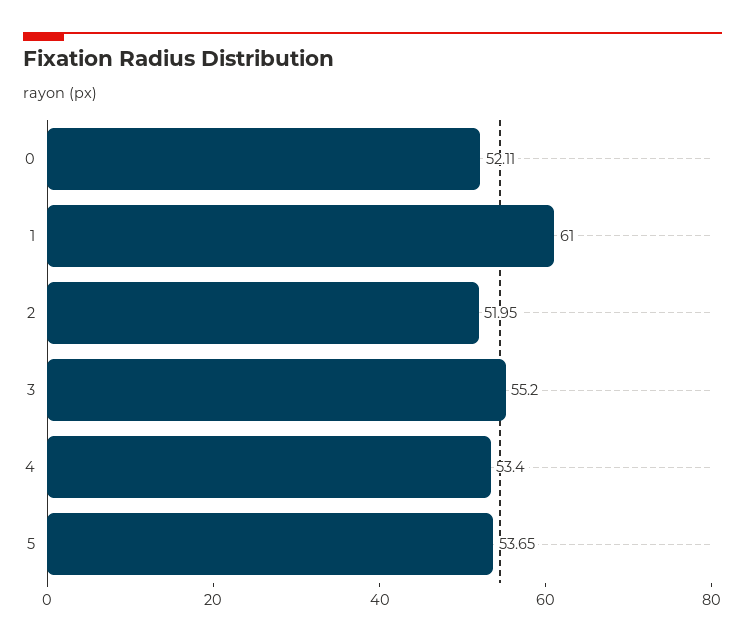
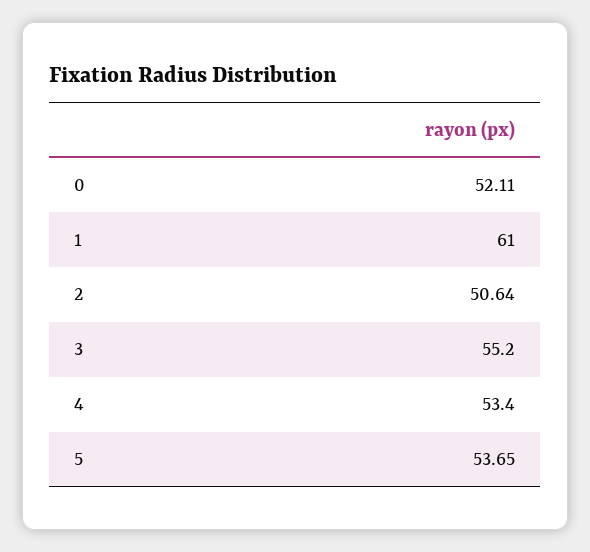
  {
    "0": 52.11,
    "1": 61,
-   "2": 51.95,
+   "2": 50.64,
    "3": 55.2,
    "4": 53.4,
    "5": 53.65
  }

